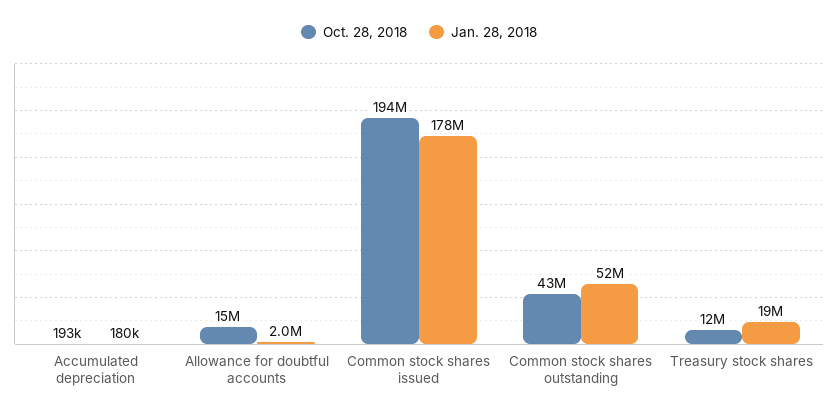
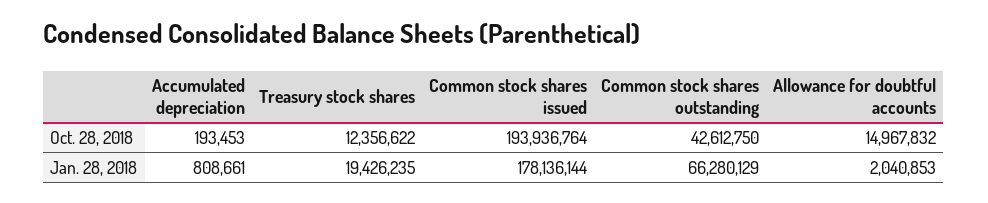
  {
    "Oct. 28, 2018": {
      "Accumulated depreciation": 193453,
      "Allowance for doubtful accounts": 14967832,
      "Common stock shares issued": 193936764,
      "Common stock shares outstanding": 42612750,
      "Treasury stock shares": 12356622
    },
    "Jan. 28, 2018": {
-     "Accumulated depreciation": 180000,
+     "Accumulated depreciation": 808661,
      "Allowance for doubtful accounts": 2040853,
      "Common stock shares issued": 178136144,
-     "Common stock shares outstanding": 52000000,
+     "Common stock shares outstanding": 66280129,
      "Treasury stock shares": 19426235
    }
  }

